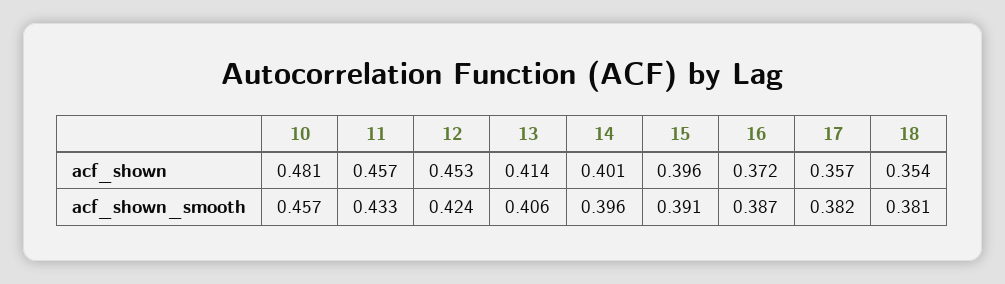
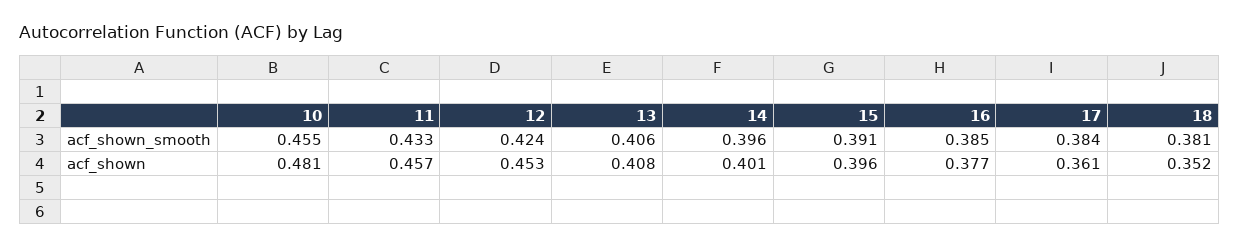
  {
    "10": {
      "acf_shown": 0.481,
-     "acf_shown_smooth": 0.457
+     "acf_shown_smooth": 0.455
    },
    "11": {
      "acf_shown": 0.457,
      "acf_shown_smooth": 0.433
    },
    "12": {
      "acf_shown": 0.453,
      "acf_shown_smooth": 0.424
    },
    "13": {
-     "acf_shown": 0.414,
+     "acf_shown": 0.408,
      "acf_shown_smooth": 0.406
    },
    "14": {
      "acf_shown": 0.401,
      "acf_shown_smooth": 0.396
    },
    "15": {
      "acf_shown": 0.396,
      "acf_shown_smooth": 0.391
    },
    "16": {
-     "acf_shown": 0.372,
+     "acf_shown": 0.377,
-     "acf_shown_smooth": 0.387
+     "acf_shown_smooth": 0.385
    },
    "17": {
-     "acf_shown": 0.357,
+     "acf_shown": 0.361,
-     "acf_shown_smooth": 0.382
+     "acf_shown_smooth": 0.384
    },
    "18": {
-     "acf_shown": 0.354,
+     "acf_shown": 0.352,
      "acf_shown_smooth": 0.381
    }
  }

